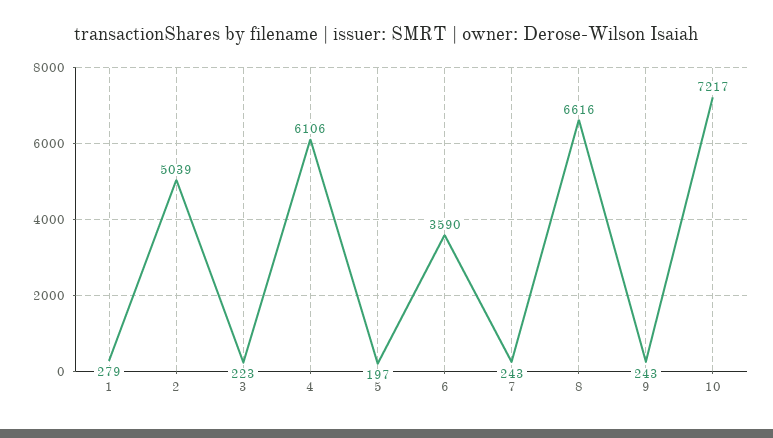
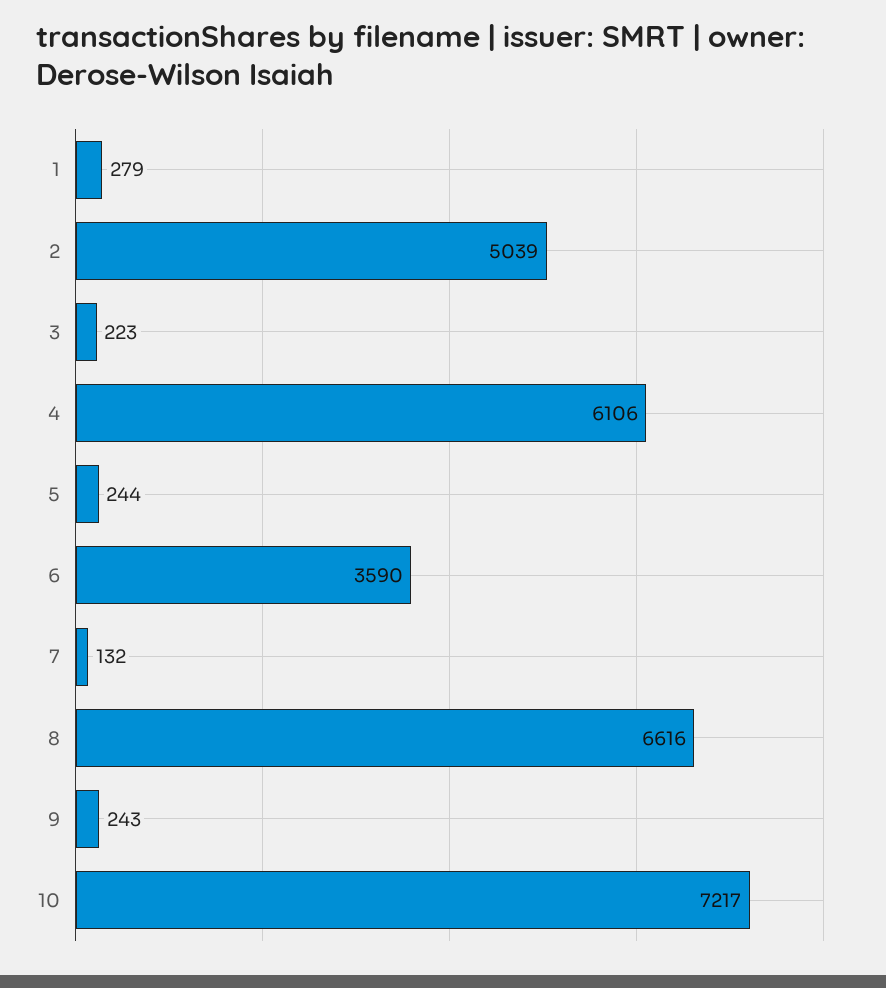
  {
    "1": 279,
    "2": 5039,
    "3": 223,
    "4": 6106,
-   "5": 197,
+   "5": 244,
    "6": 3590,
-   "7": 243,
+   "7": 132,
    "8": 6616,
    "9": 243,
    "10": 7217
  }

